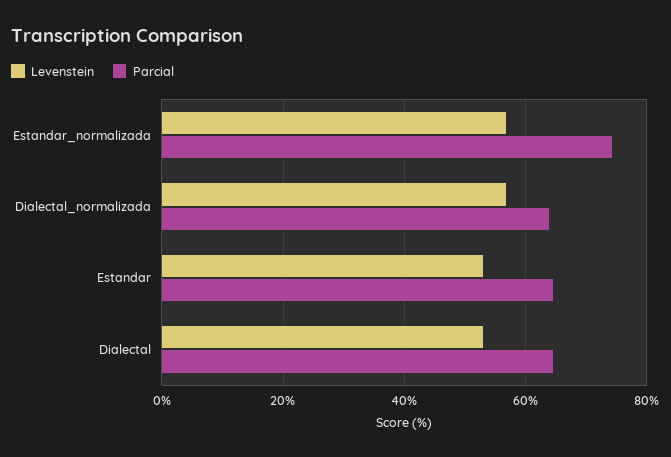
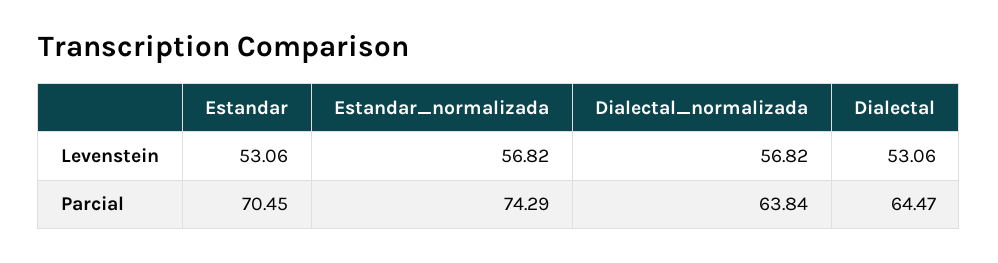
  {
    "Levenstein": {
      "Estandar_normalizada": 56.82,
      "Dialectal_normalizada": 56.82,
      "Estandar": 53.06,
      "Dialectal": 53.06
    },
    "Parcial": {
      "Estandar_normalizada": 74.29,
      "Dialectal_normalizada": 63.84,
-     "Estandar": 64,
+     "Estandar": 70.45,
      "Dialectal": 64.47
    }
  }

